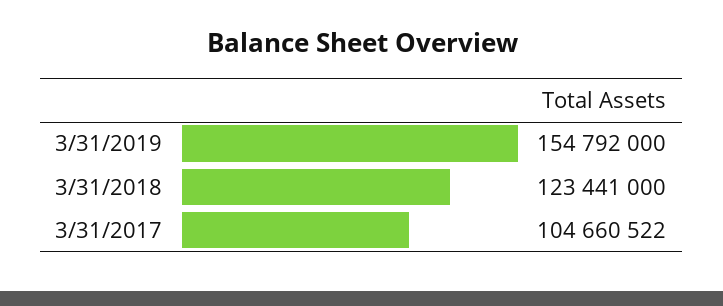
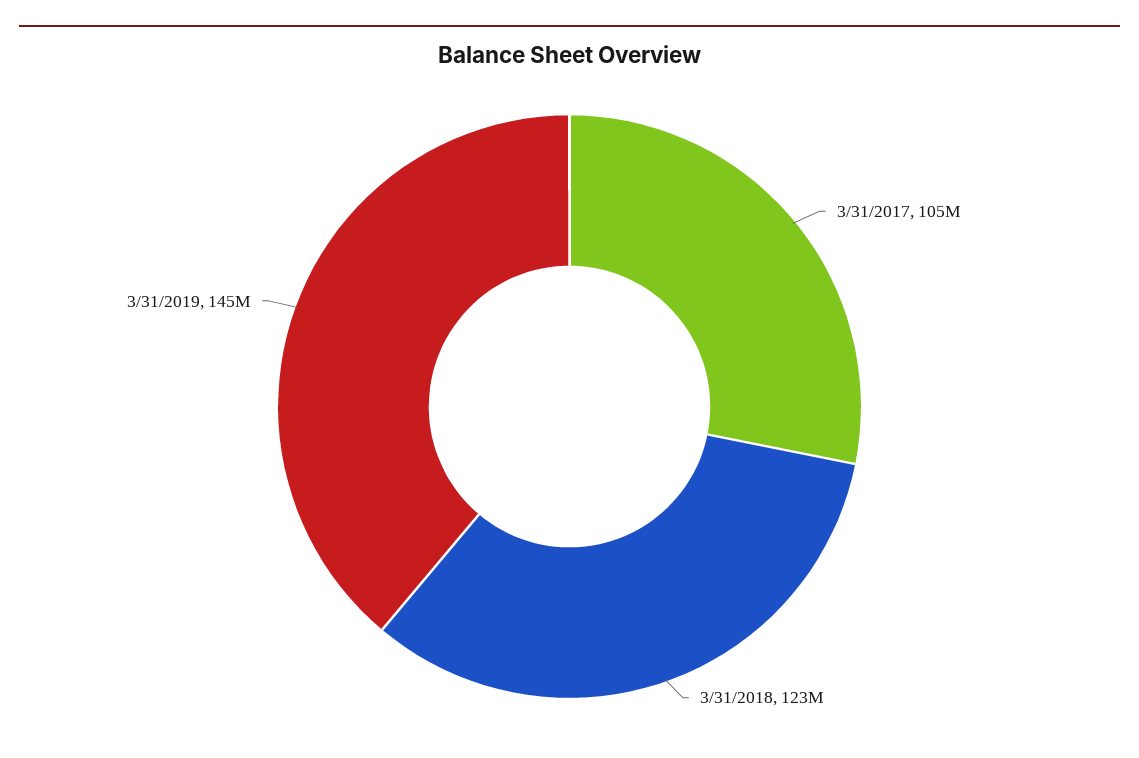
  {
-   "3/31/2019": 154792000,
+   "3/31/2019": 145000000,
    "3/31/2018": 123441000,
    "3/31/2017": 104660522
  }

